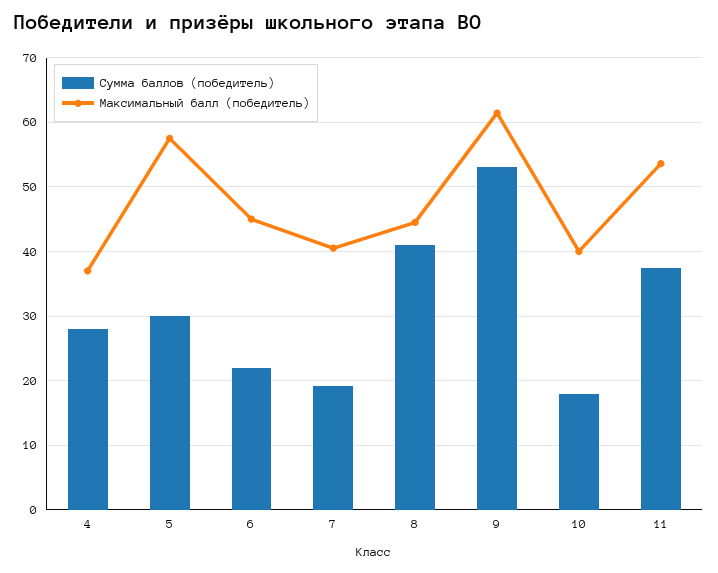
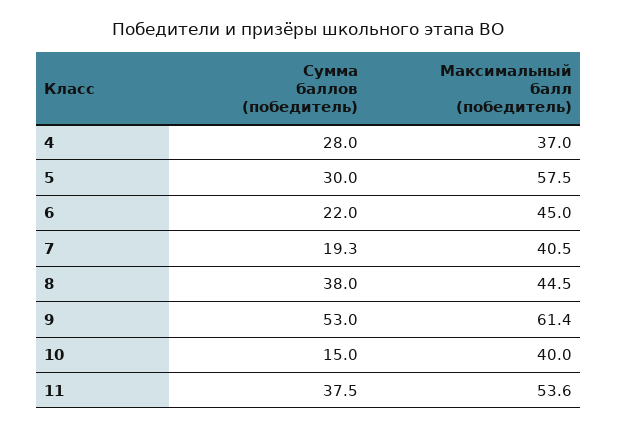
  {
    "Сумма баллов (победитель)": {
      "4": 28,
      "5": 30,
      "6": 22,
      "7": 19.3,
-     "8": 41,
+     "8": 38,
      "9": 53,
-     "10": 18,
+     "10": 15,
      "11": 37.5
    },
    "Максимальный балл (победитель)": {
      "4": 37,
      "5": 57.5,
      "6": 45,
      "7": 40.5,
      "8": 44.5,
      "9": 61.4,
      "10": 40,
      "11": 53.6
    }
  }

